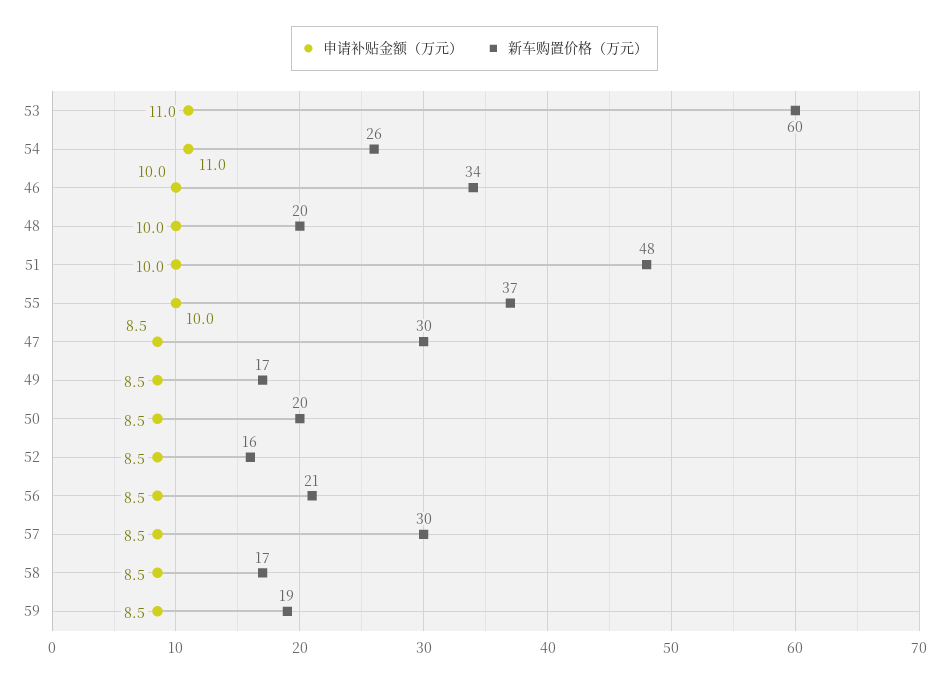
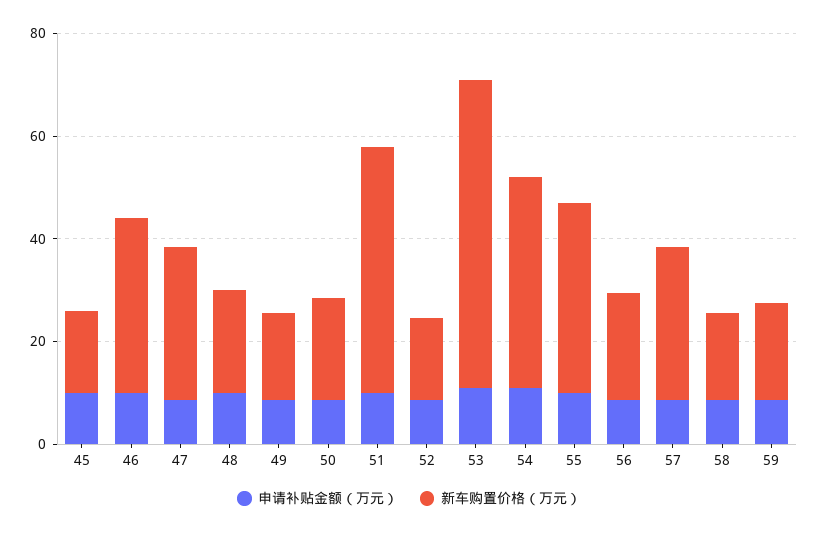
  {
    "申请补贴金额（万元）": {
      "53": 11,
      "54": 11,
      "46": 10,
      "48": 10,
      "51": 10,
      "55": 10,
      "47": 8.5,
      "49": 8.5,
      "50": 8.5,
      "52": 8.5,
      "56": 8.5,
      "57": 8.5,
      "58": 8.5,
-     "59": 8.5
+     "59": 8.5,
+     "45": 10
    },
    "新车购置价格（万元）": {
      "53": 60,
-     "54": 26,
+     "54": 40,
      "46": 34,
      "48": 20,
      "51": 48,
      "55": 37,
      "47": 30,
      "49": 17,
      "50": 20,
      "52": 16,
      "56": 21,
      "57": 30,
      "58": 17,
-     "59": 19
+     "59": 19,
+     "45": 15
    }
  }

